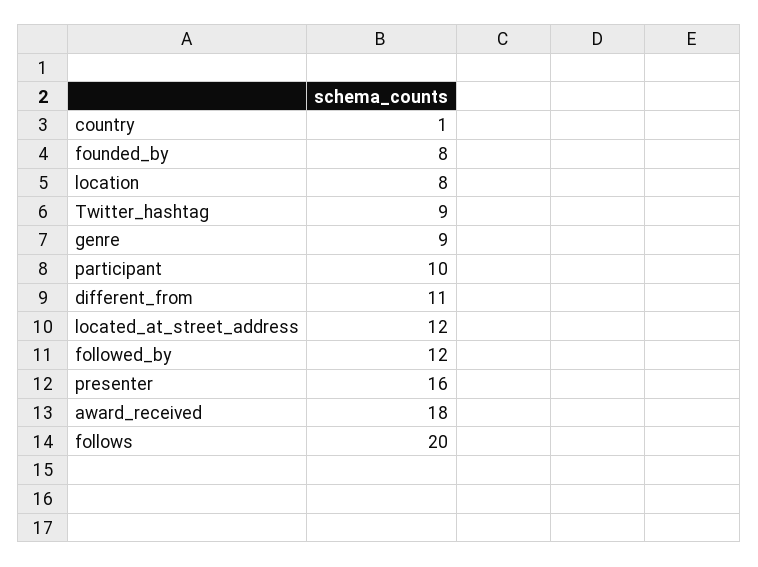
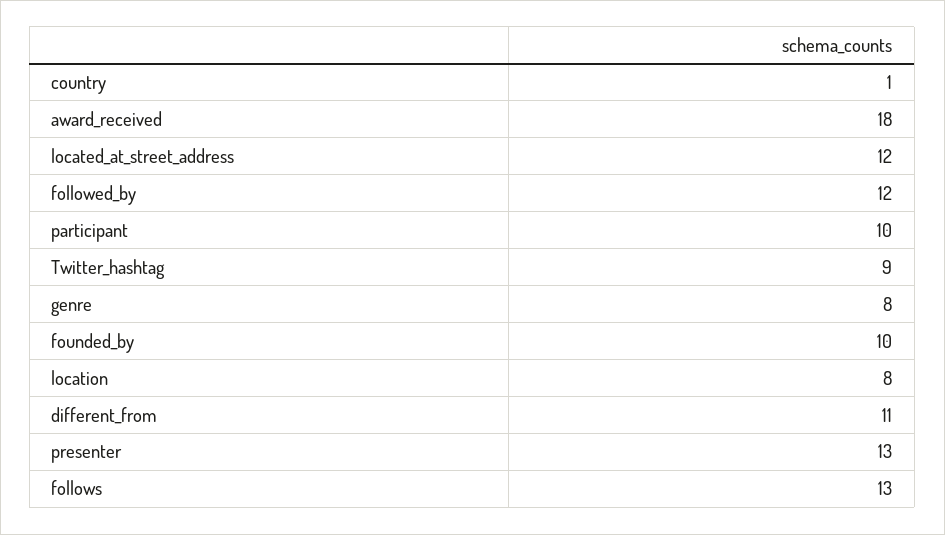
  {
    "country": 1,
-   "founded_by": 8,
+   "founded_by": 10,
    "location": 8,
    "Twitter_hashtag": 9,
-   "genre": 9,
+   "genre": 8,
    "participant": 10,
    "different_from": 11,
    "located_at_street_address": 12,
    "followed_by": 12,
-   "presenter": 16,
+   "presenter": 13,
    "award_received": 18,
-   "follows": 20
+   "follows": 13
  }

